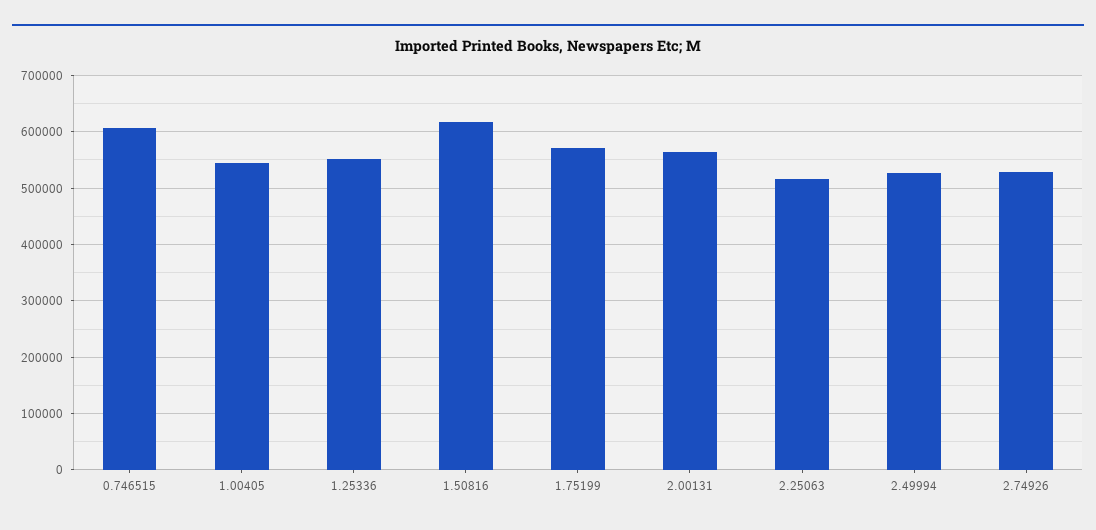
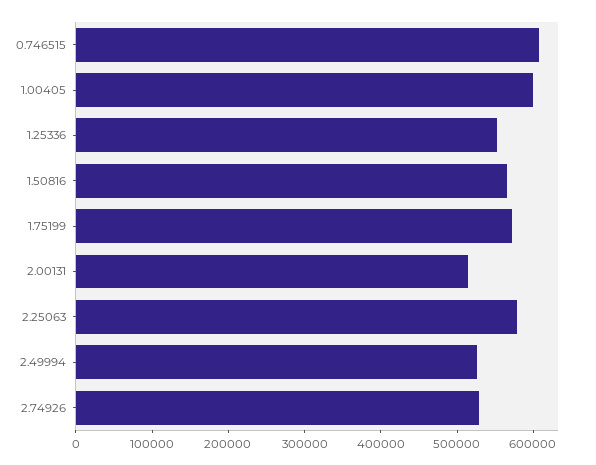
  {
    "0.746515": 600000,
-   "1.00405": 540000,
+   "1.00405": 600000,
    "1.25336": 560000,
-   "1.50816": 620000,
+   "1.50816": 560000,
    "1.75199": 580000,
-   "2.00131": 560000,
+   "2.00131": 520000,
-   "2.25063": 520000,
+   "2.25063": 580000,
    "2.49994": 520000,
    "2.74926": 520000
  }

